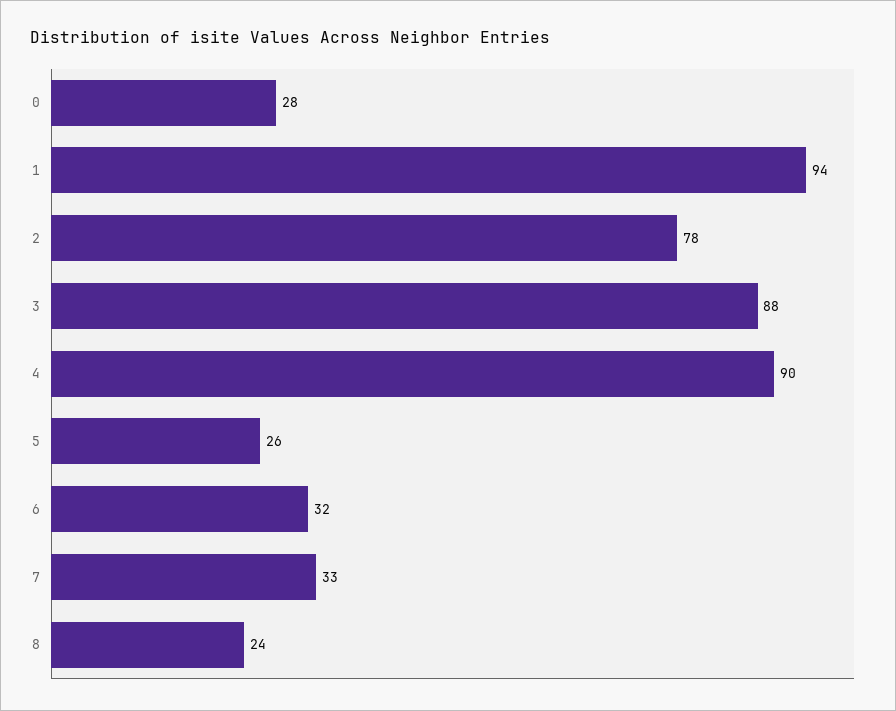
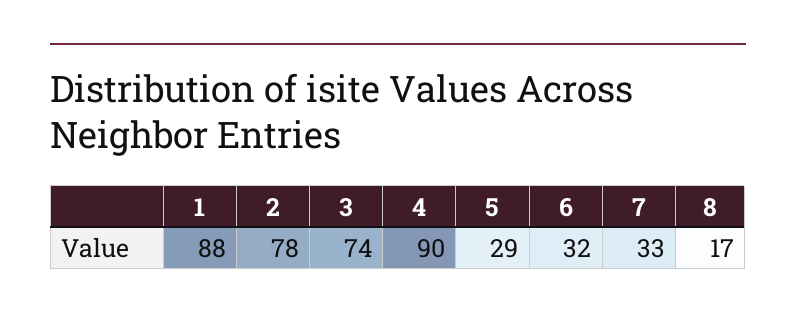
  {
-   "0": 28,
-   "1": 94,
+   "1": 88,
    "2": 78,
-   "3": 88,
+   "3": 74,
    "4": 90,
-   "5": 26,
+   "5": 29,
    "6": 32,
    "7": 33,
-   "8": 24
+   "8": 17
  }

